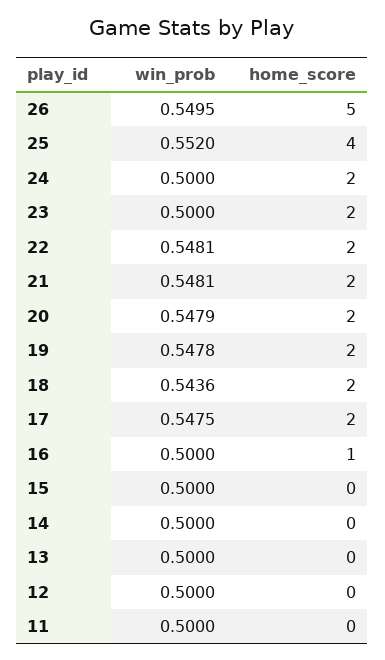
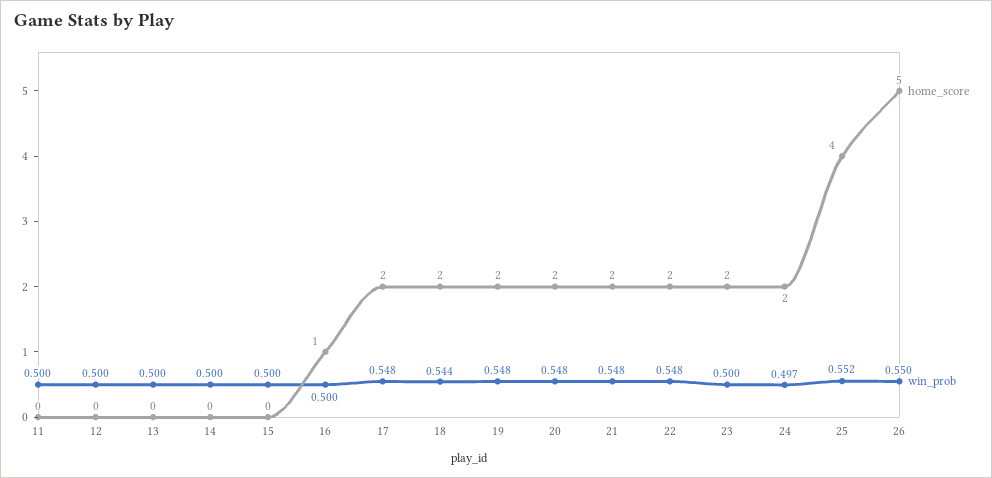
  {
    "win_prob": {
      "26": 0.5495,
      "25": 0.552,
-     "24": 0.5,
+     "24": 0.497,
      "23": 0.5,
      "22": 0.5481,
      "21": 0.5481,
      "20": 0.5479,
      "19": 0.5478,
      "18": 0.5436,
      "17": 0.5475,
      "16": 0.5,
      "15": 0.5,
      "14": 0.5,
      "13": 0.5,
      "12": 0.5,
      "11": 0.5
    },
    "home_score": {
      "26": 5,
      "25": 4,
      "24": 2,
      "23": 2,
      "22": 2,
      "21": 2,
      "20": 2,
      "19": 2,
      "18": 2,
      "17": 2,
      "16": 1,
      "15": 0,
      "14": 0,
      "13": 0,
      "12": 0,
      "11": 0
    }
  }

